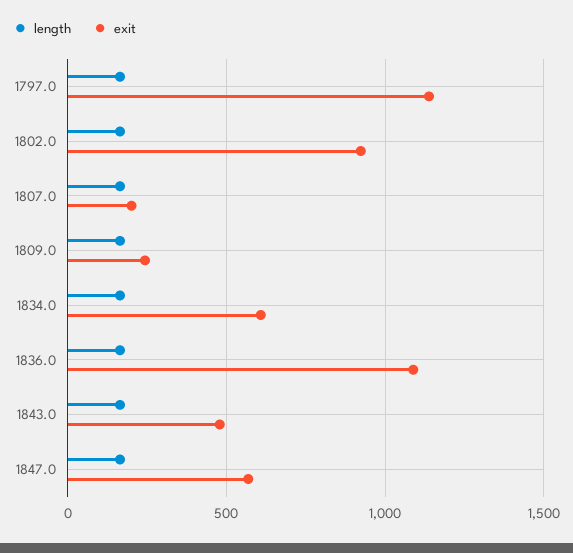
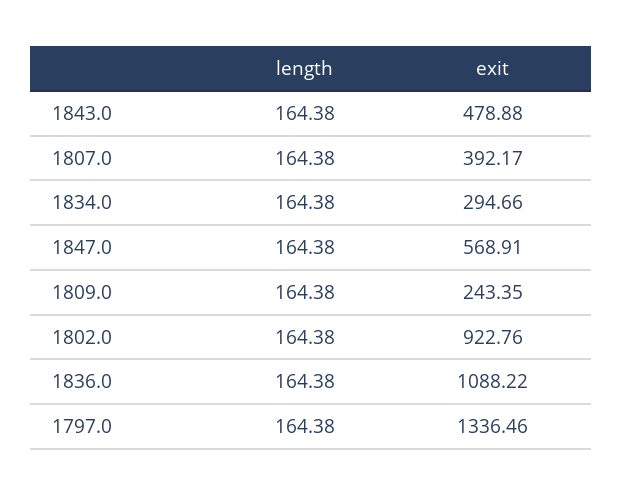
  {
    "length": {
      "1797.0": 164.38,
      "1802.0": 164.38,
      "1807.0": 164.38,
      "1809.0": 164.38,
      "1834.0": 164.38,
      "1836.0": 164.38,
      "1843.0": 164.38,
      "1847.0": 164.38
    },
    "exit": {
-     "1797.0": 1150,
+     "1797.0": 1336.46,
      "1802.0": 922.76,
-     "1807.0": 200,
+     "1807.0": 392.17,
      "1809.0": 243.35,
-     "1834.0": 600,
+     "1834.0": 294.66,
      "1836.0": 1088.22,
      "1843.0": 478.88,
      "1847.0": 568.91
    }
  }

